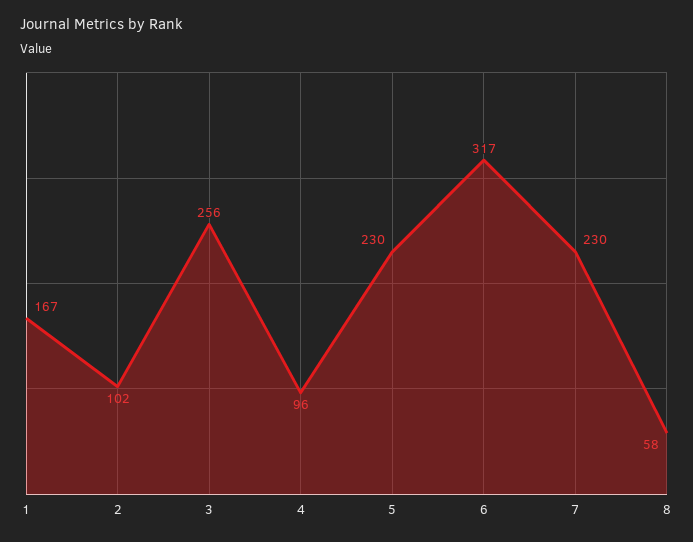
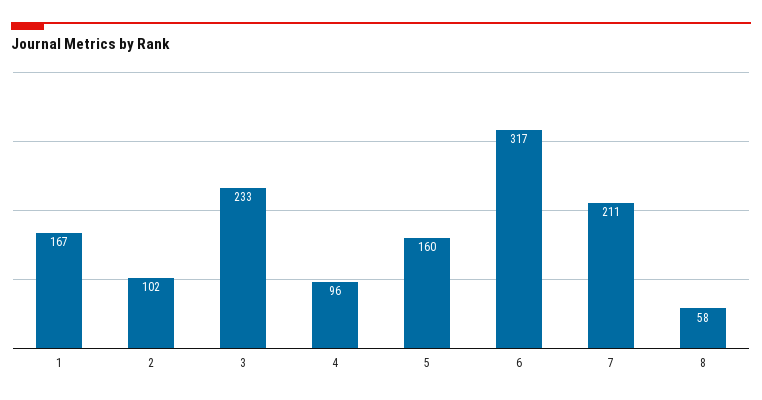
  {
    "1": 167,
    "2": 102,
-   "3": 256,
+   "3": 233,
    "4": 96,
-   "5": 230,
+   "5": 160,
    "6": 317,
-   "7": 230,
+   "7": 211,
    "8": 58
  }

